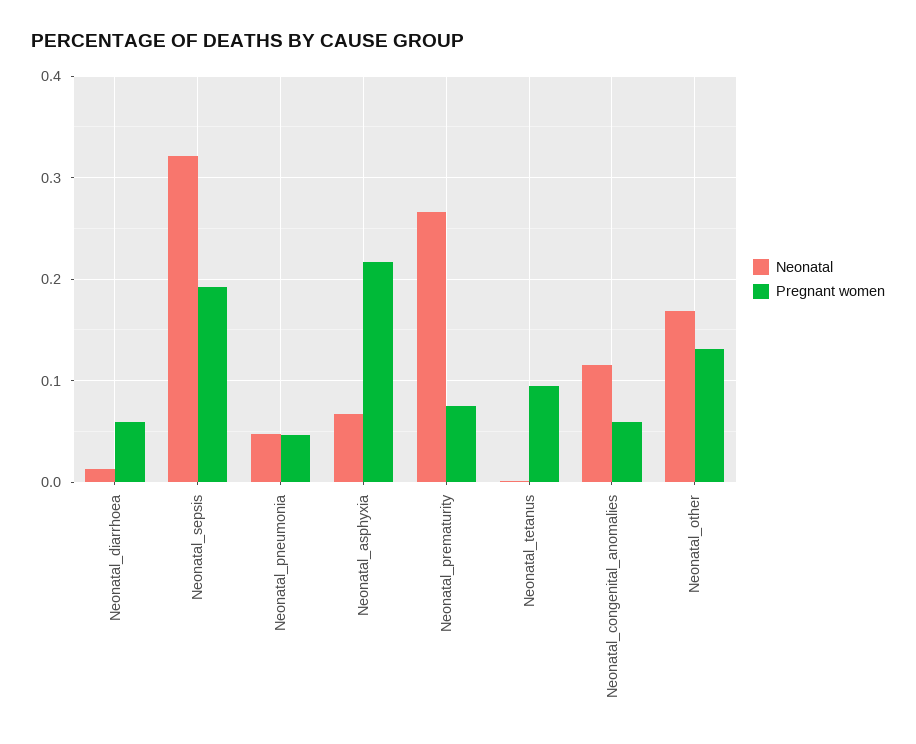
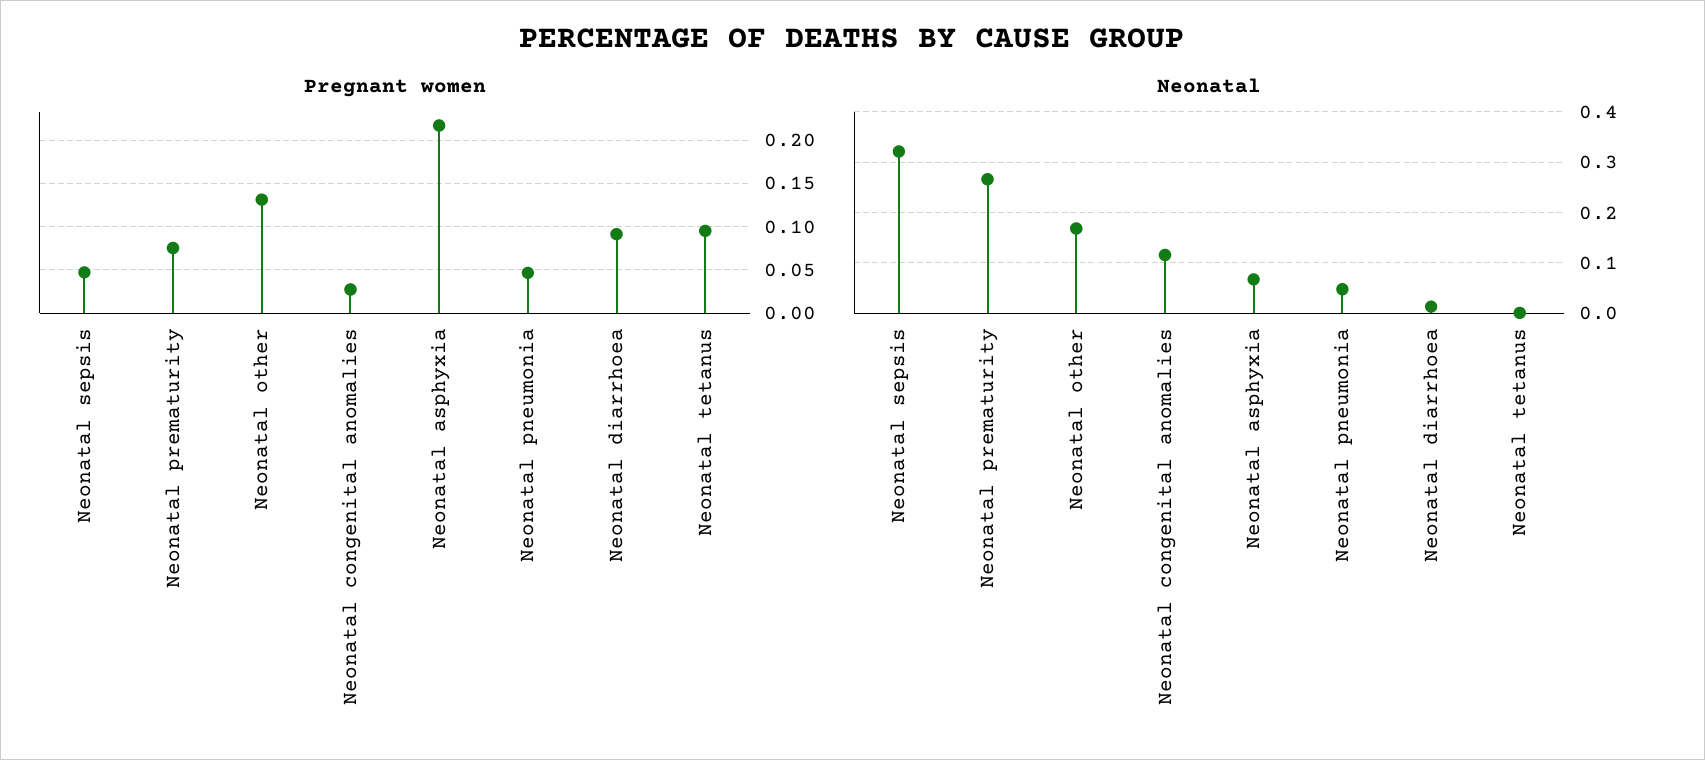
  {
    "Neonatal": {
      "Neonatal_diarrhoea": 0.01,
      "Neonatal_sepsis": 0.32,
      "Neonatal_pneumonia": 0.05,
      "Neonatal_asphyxia": 0.07,
      "Neonatal_prematurity": 0.27,
      "Neonatal_tetanus": 0,
      "Neonatal_congenital_anomalies": 0.12,
      "Neonatal_other": 0.17
    },
    "Pregnant women": {
-     "Neonatal_diarrhoea": 0.06,
+     "Neonatal_diarrhoea": 0.09,
-     "Neonatal_sepsis": 0.19,
+     "Neonatal_sepsis": 0.05,
      "Neonatal_pneumonia": 0.05,
      "Neonatal_asphyxia": 0.22,
      "Neonatal_prematurity": 0.08,
      "Neonatal_tetanus": 0.1,
-     "Neonatal_congenital_anomalies": 0.06,
+     "Neonatal_congenital_anomalies": 0.03,
      "Neonatal_other": 0.13
    }
  }

